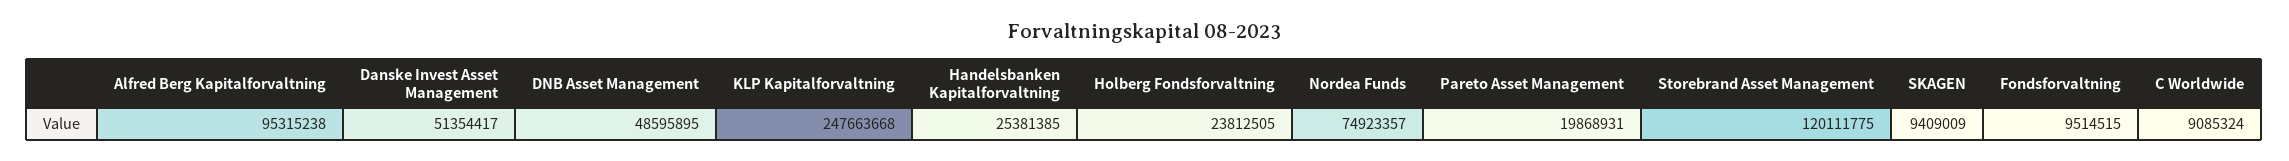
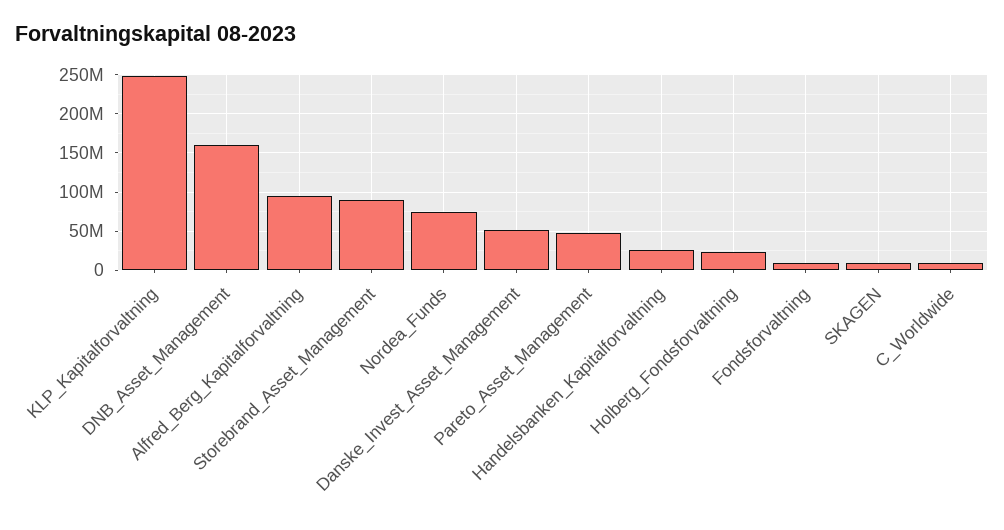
  {
    "Alfred Berg Kapitalforvaltning": 95315238,
    "Danske Invest Asset Management": 51354417,
-   "DNB Asset Management": 48595895,
+   "DNB Asset Management": 160000000,
    "KLP Kapitalforvaltning": 247663668,
    "Handelsbanken Kapitalforvaltning": 25381385,
    "Holberg Fondsforvaltning": 23812505,
    "Nordea Funds": 74923357,
-   "Pareto Asset Management": 19868931,
+   "Pareto Asset Management": 50000000,
-   "Storebrand Asset Management": 120111775,
+   "Storebrand Asset Management": 90000000,
    "SKAGEN": 9409009,
    "Fondsforvaltning": 9514515,
    "C Worldwide": 9085324
  }

